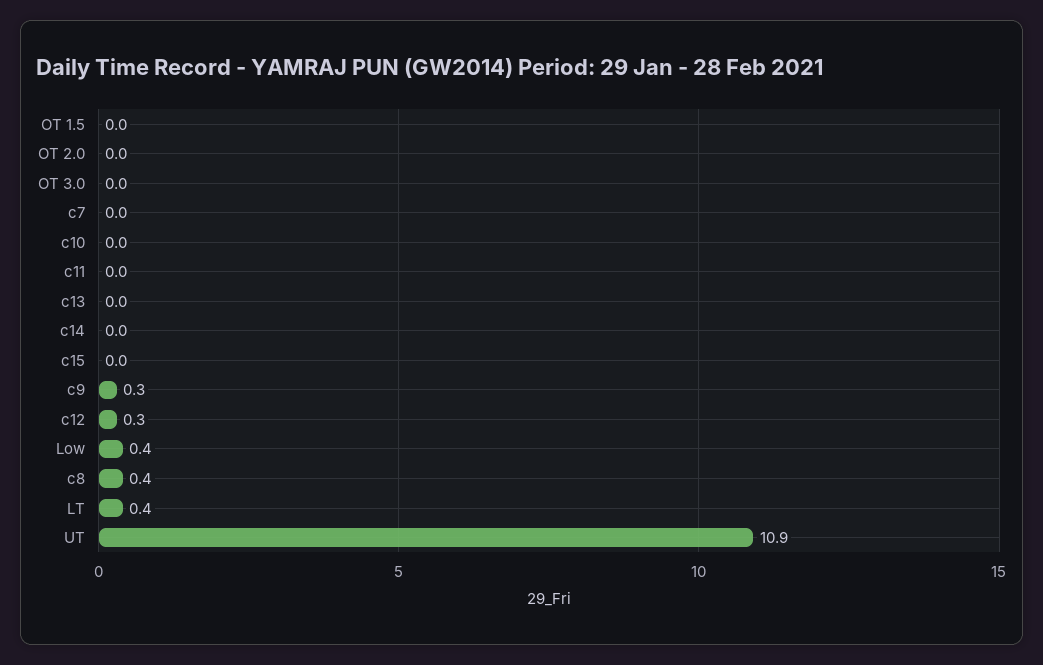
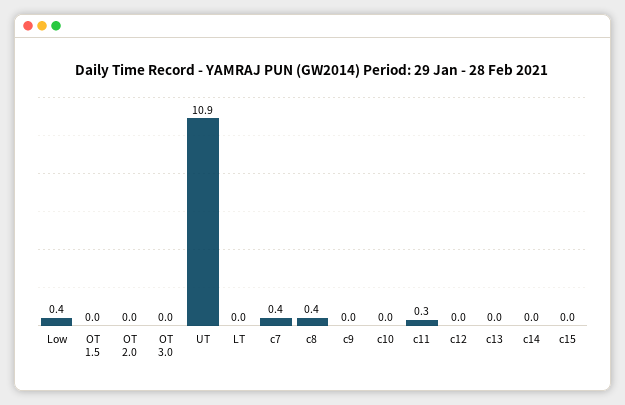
  {
    "OT 1.5": 0,
    "OT 2.0": 0,
    "OT 3.0": 0,
-   "c7": 0,
+   "c7": 0.4,
    "c10": 0,
-   "c11": 0,
+   "c11": 0.3,
    "c13": 0,
    "c14": 0,
    "c15": 0,
-   "c9": 0.3,
+   "c9": 0,
-   "c12": 0.3,
+   "c12": 0,
    "Low": 0.4,
    "c8": 0.4,
-   "LT": 0.4,
+   "LT": 0,
    "UT": 10.9
  }

